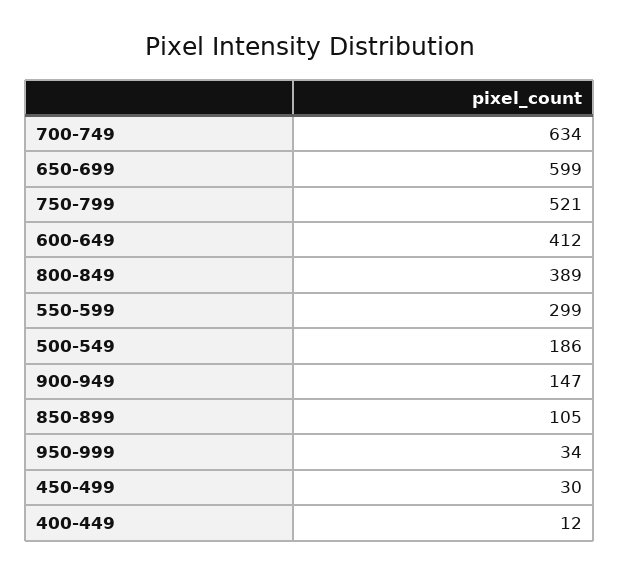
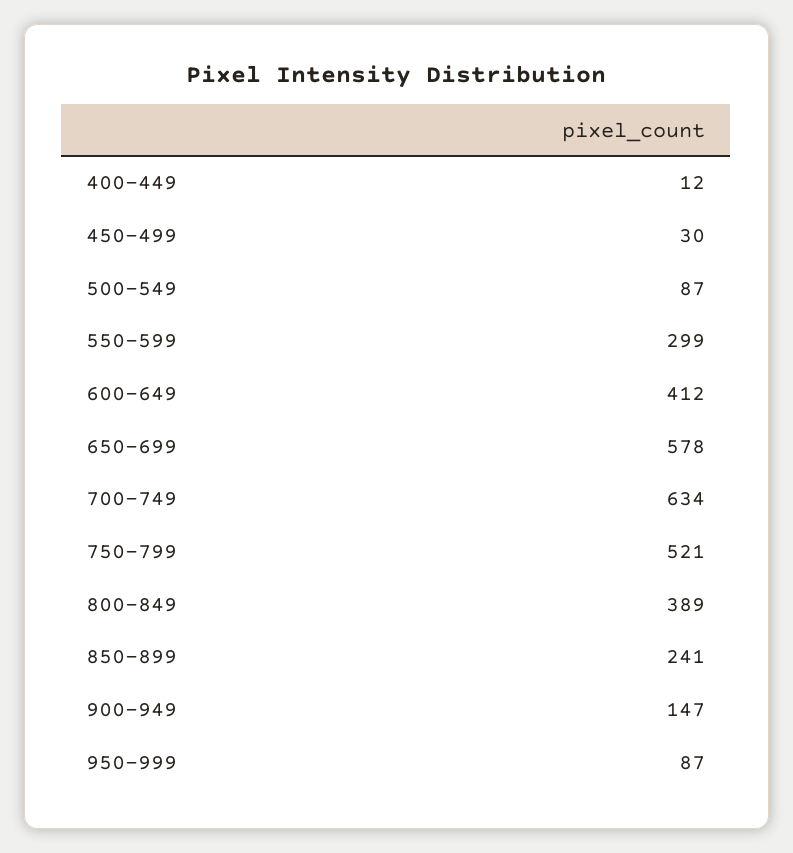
  {
    "700-749": 634,
-   "650-699": 599,
+   "650-699": 578,
    "750-799": 521,
    "600-649": 412,
    "800-849": 389,
    "550-599": 299,
-   "500-549": 186,
+   "500-549": 87,
    "900-949": 147,
-   "850-899": 105,
+   "850-899": 241,
-   "950-999": 34,
+   "950-999": 87,
    "450-499": 30,
    "400-449": 12
  }

